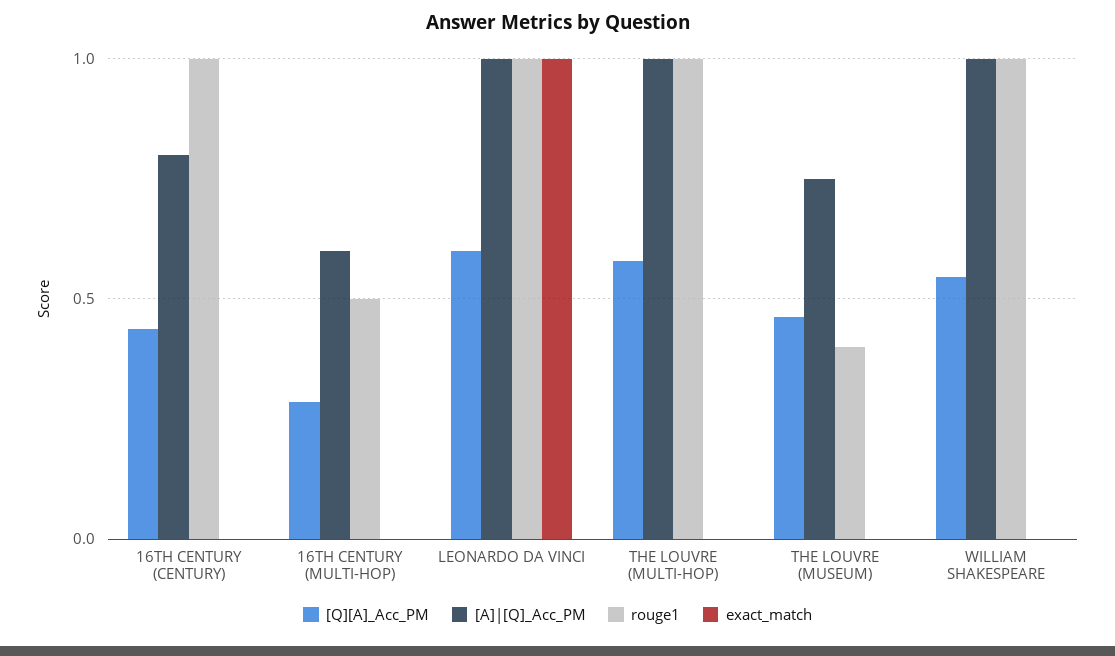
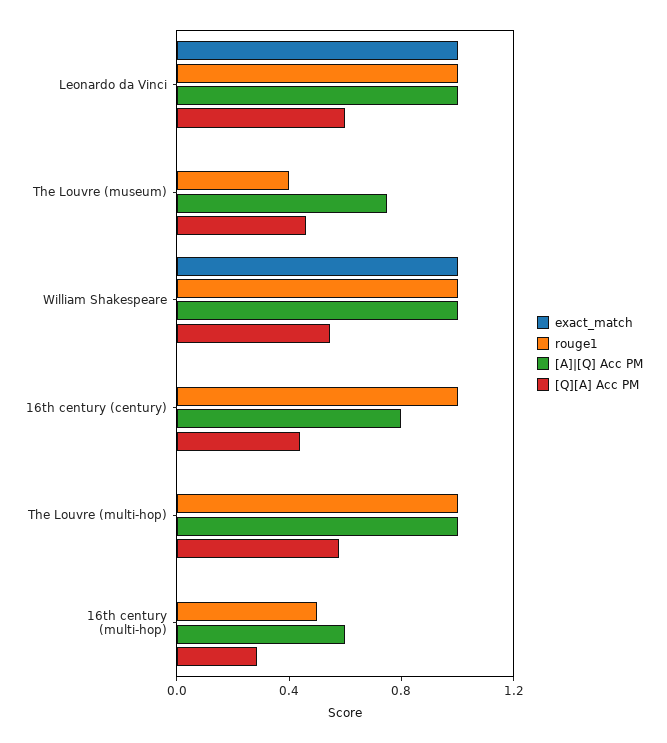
  {
    "[Q][A]_Acc_PM": {
      "16TH CENTURY (CENTURY)": 0.45,
      "16TH CENTURY (MULTI-HOP)": 0.3,
      "LEONARDO DA VINCI": 0.6,
      "THE LOUVRE (MULTI-HOP)": 0.6,
      "THE LOUVRE (MUSEUM)": 0.45,
      "WILLIAM SHAKESPEARE": 0.55
    },
    "[A]|[Q]_Acc_PM": {
      "16TH CENTURY (CENTURY)": 0.8,
      "16TH CENTURY (MULTI-HOP)": 0.6,
      "LEONARDO DA VINCI": 1,
      "THE LOUVRE (MULTI-HOP)": 1,
      "THE LOUVRE (MUSEUM)": 0.75,
      "WILLIAM SHAKESPEARE": 1
    },
    "rouge1": {
      "16TH CENTURY (CENTURY)": 1,
      "16TH CENTURY (MULTI-HOP)": 0.5,
      "LEONARDO DA VINCI": 1,
      "THE LOUVRE (MULTI-HOP)": 1,
      "THE LOUVRE (MUSEUM)": 0.4,
      "WILLIAM SHAKESPEARE": 1
    },
    "exact_match": {
      "16TH CENTURY (CENTURY)": 0,
      "16TH CENTURY (MULTI-HOP)": 0,
      "LEONARDO DA VINCI": 1,
      "THE LOUVRE (MULTI-HOP)": 0,
      "THE LOUVRE (MUSEUM)": 0,
-     "WILLIAM SHAKESPEARE": 0
+     "WILLIAM SHAKESPEARE": 1
    }
  }

